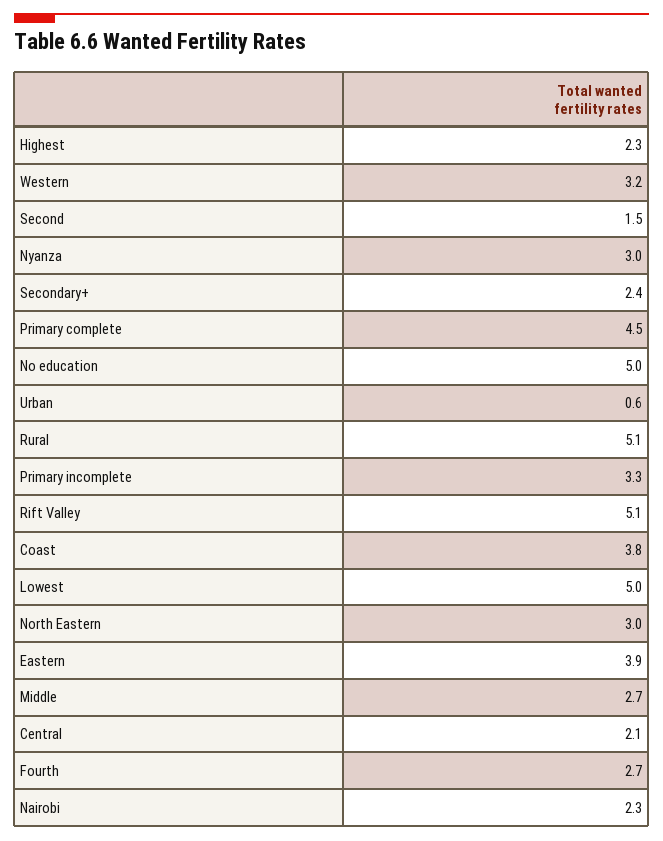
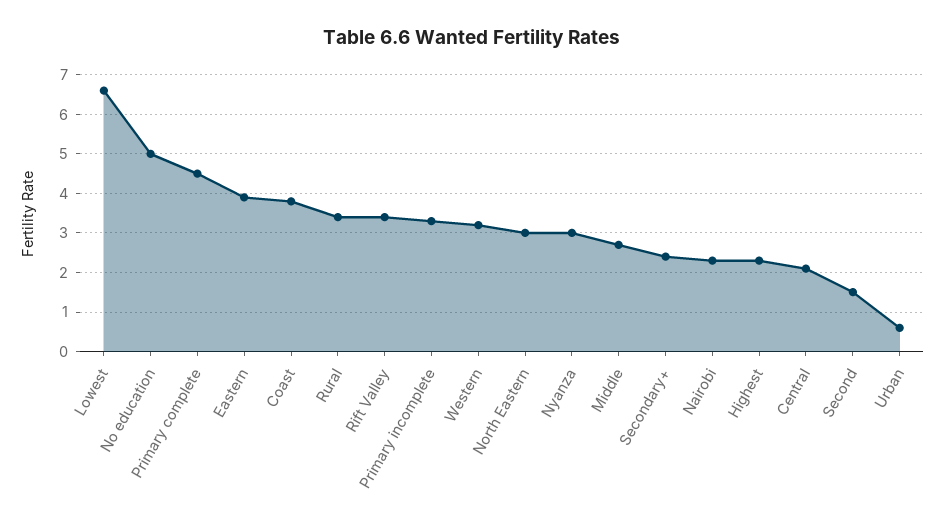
  {
    "Highest": 2.3,
    "Western": 3.2,
    "Second": 1.5,
    "Nyanza": 3,
    "Secondary+": 2.4,
    "Primary complete": 4.5,
    "No education": 5,
    "Urban": 0.6,
-   "Rural": 5.1,
+   "Rural": 3.5,
    "Primary incomplete": 3.3,
-   "Rift Valley": 5.1,
+   "Rift Valley": 3.5,
    "Coast": 3.8,
-   "Lowest": 5,
+   "Lowest": 6.5,
    "North Eastern": 3,
    "Eastern": 3.9,
    "Middle": 2.7,
    "Central": 2.1,
-   "Fourth": 2.7,
    "Nairobi": 2.3
  }

